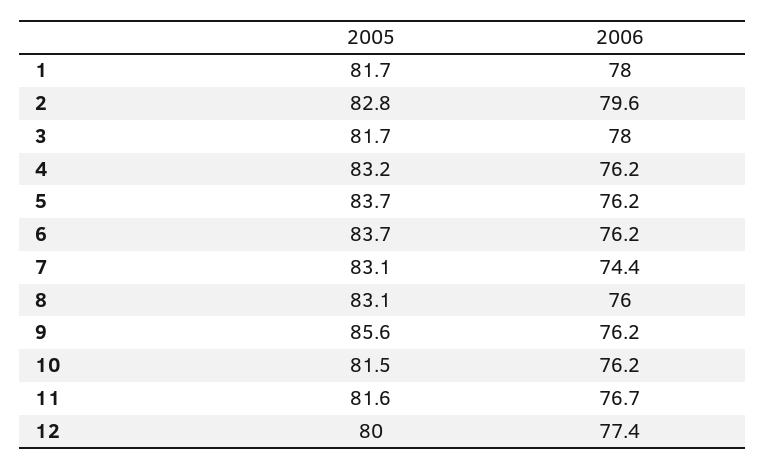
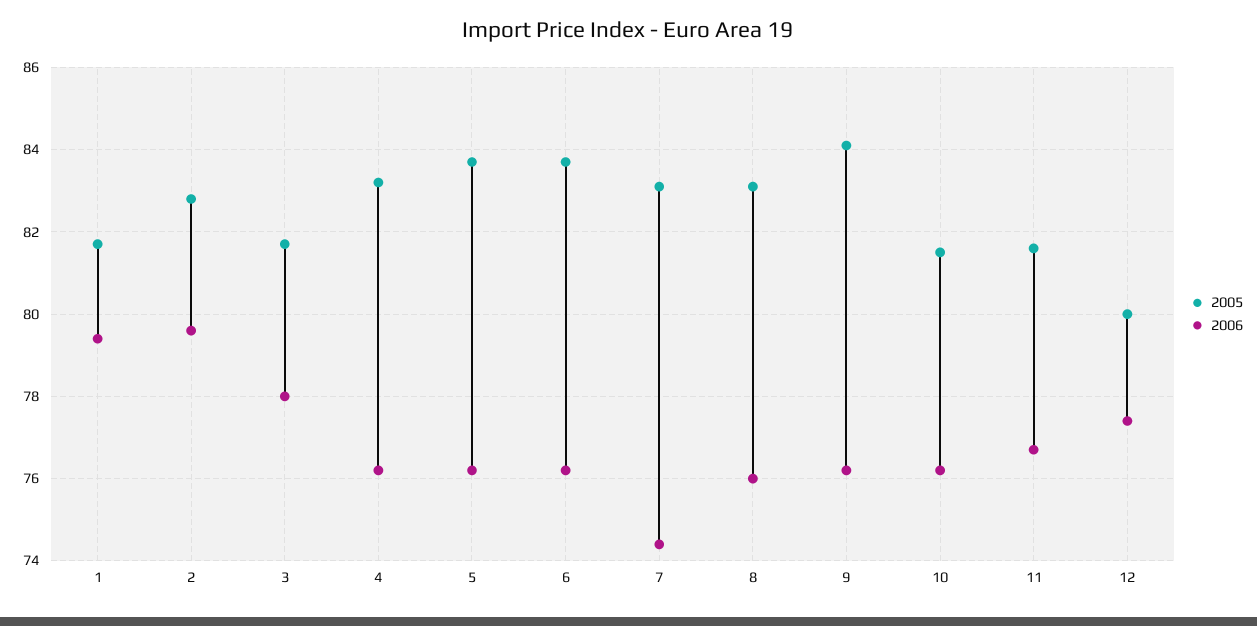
  {
    "2005": {
      "1": 81.7,
      "2": 82.8,
      "3": 81.7,
      "4": 83.2,
      "5": 83.7,
      "6": 83.7,
      "7": 83.1,
      "8": 83.1,
-     "9": 85.6,
+     "9": 84,
      "10": 81.5,
      "11": 81.6,
      "12": 80
    },
    "2006": {
-     "1": 78,
+     "1": 79.5,
      "2": 79.6,
      "3": 78,
      "4": 76.2,
      "5": 76.2,
      "6": 76.2,
      "7": 74.4,
      "8": 76,
      "9": 76.2,
      "10": 76.2,
      "11": 76.7,
      "12": 77.4
    }
  }

